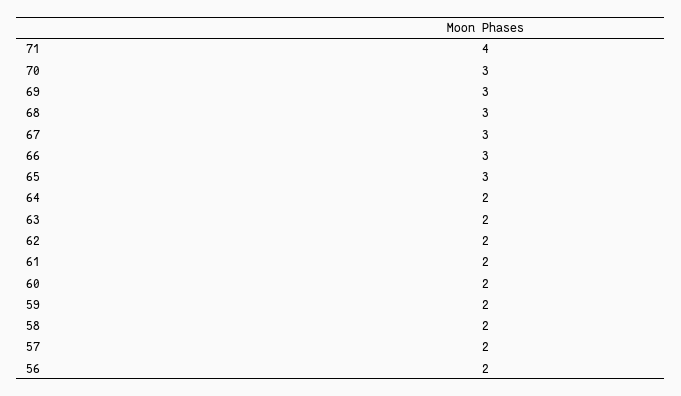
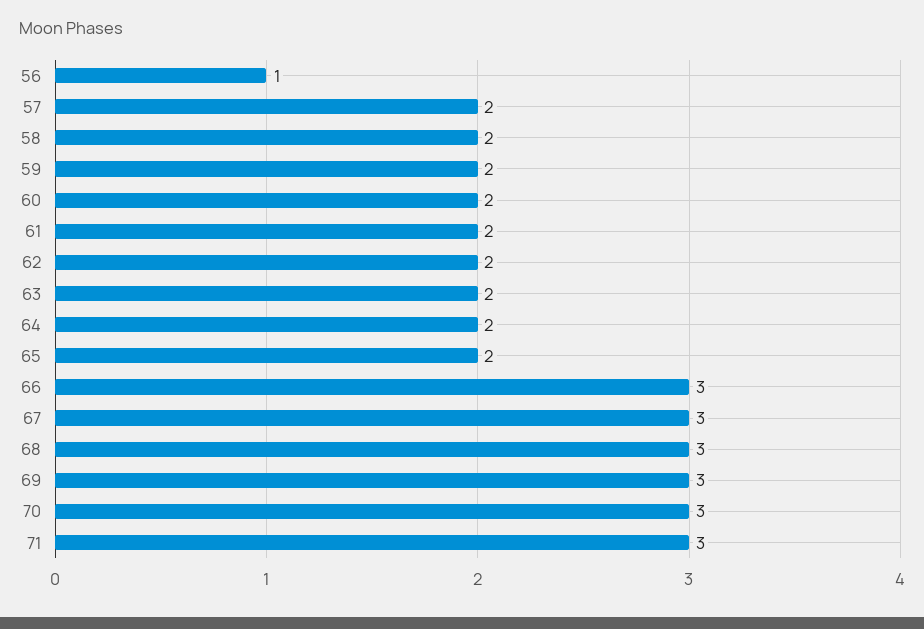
  {
-   "71": 4,
+   "71": 3,
    "70": 3,
    "69": 3,
    "68": 3,
    "67": 3,
    "66": 3,
-   "65": 3,
+   "65": 2,
    "64": 2,
    "63": 2,
    "62": 2,
    "61": 2,
    "60": 2,
    "59": 2,
    "58": 2,
    "57": 2,
-   "56": 2
+   "56": 1
  }

